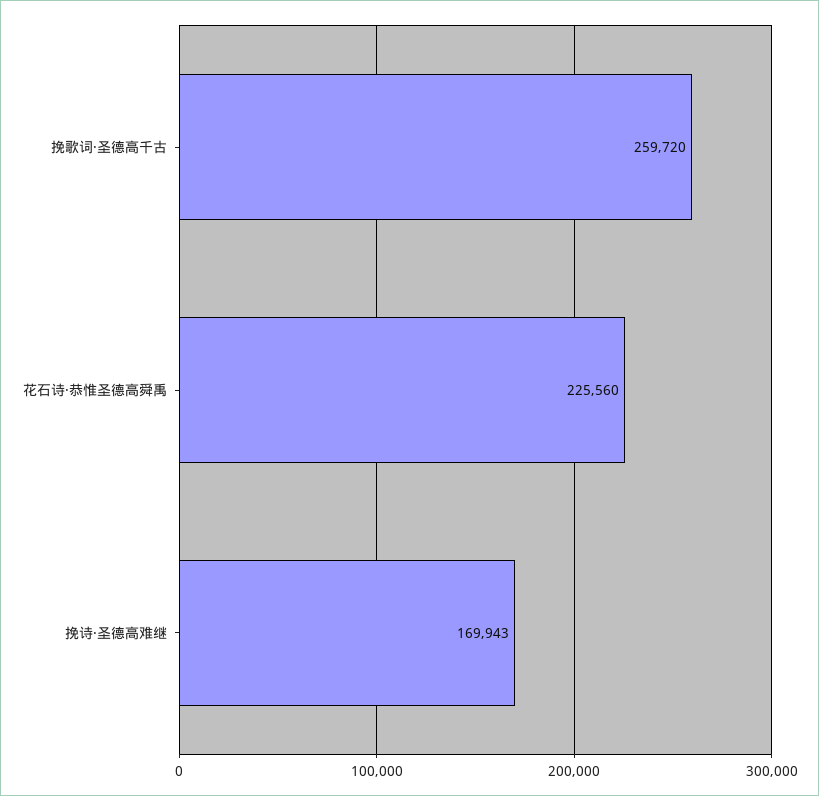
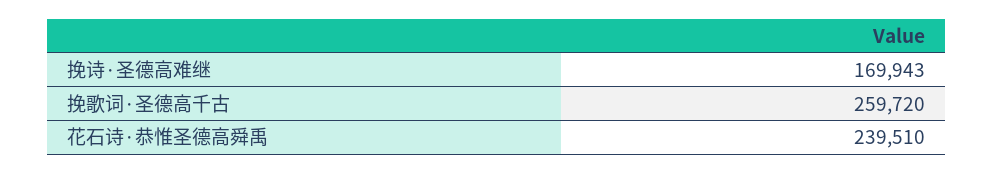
  {
    "挽歌词·圣德高千古": 259720,
-   "花石诗·恭惟圣德高舜禹": 225560,
+   "花石诗·恭惟圣德高舜禹": 239510,
    "挽诗·圣德高难继": 169943
  }

